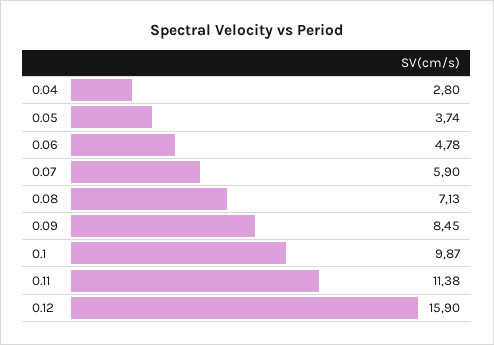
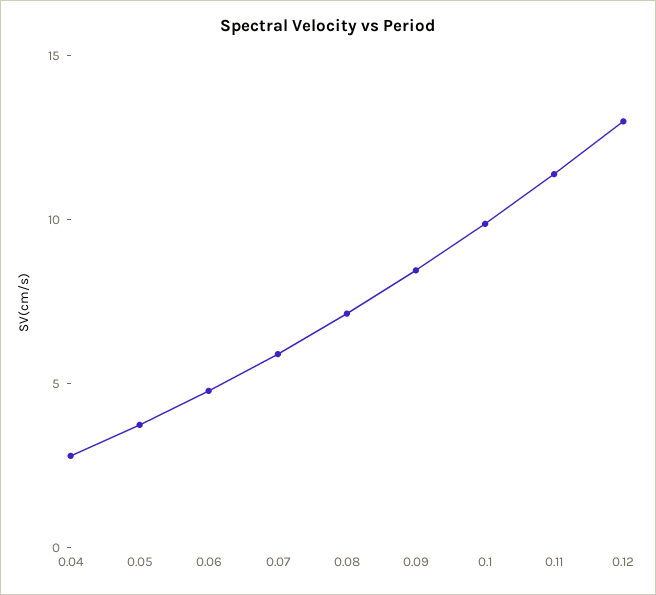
  {
    "0.04": 2.8,
    "0.05": 3.74,
    "0.06": 4.78,
    "0.07": 5.9,
    "0.08": 7.13,
    "0.09": 8.45,
    "0.1": 9.87,
    "0.11": 11.38,
-   "0.12": 15.9
+   "0.12": 13
  }

